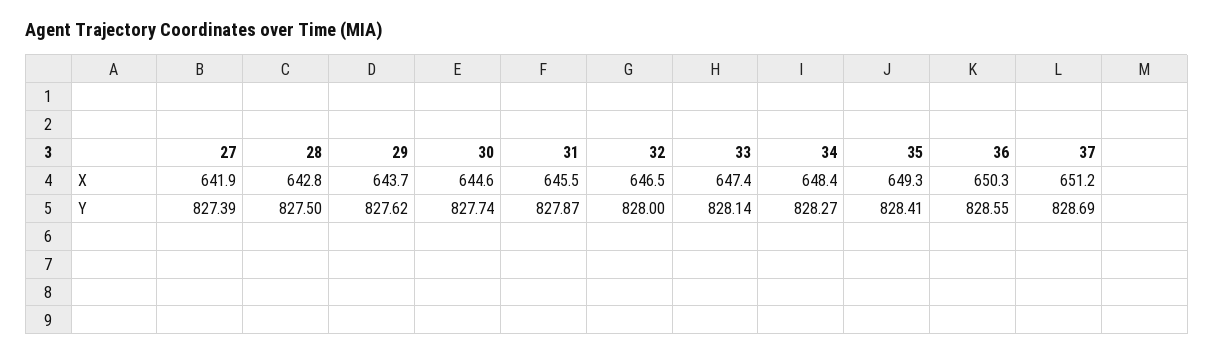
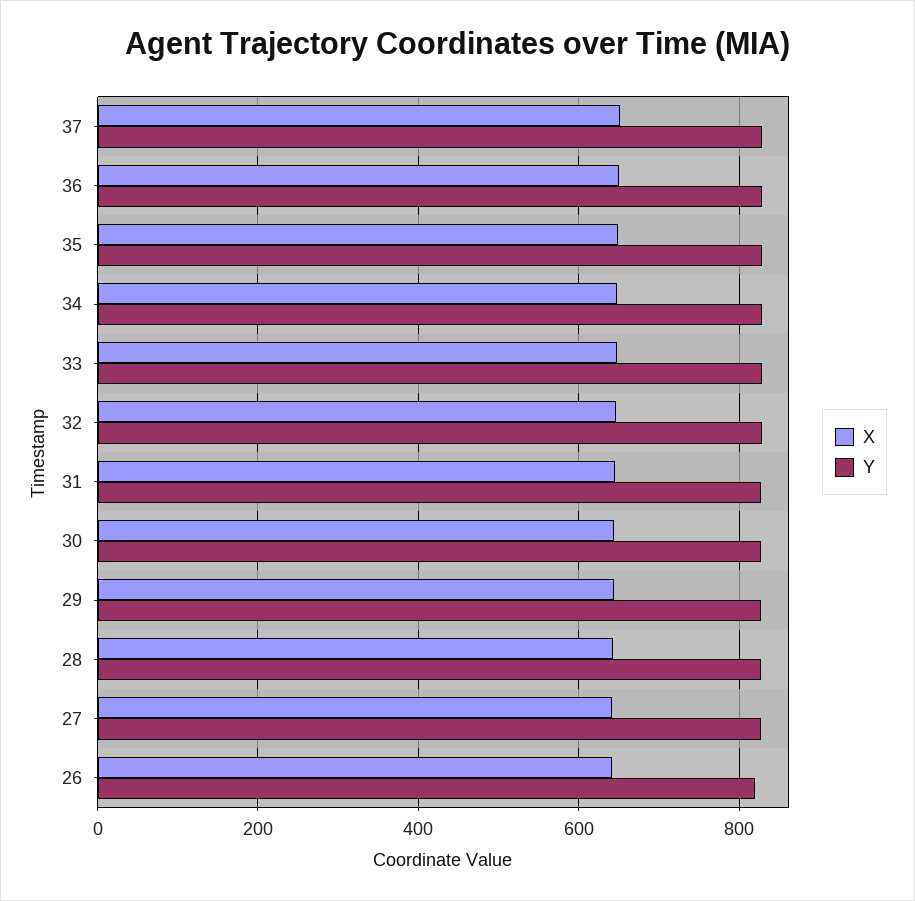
  {
    "X": {
      "27": 641.9,
      "28": 642.8,
      "29": 643.7,
      "30": 644.6,
      "31": 645.5,
      "32": 646.5,
      "33": 647.4,
      "34": 648.4,
      "35": 649.3,
      "36": 650.3,
-     "37": 651.2
+     "37": 651.2,
+     "26": 640
    },
    "Y": {
      "27": 827.39,
      "28": 827.5,
      "29": 827.62,
      "30": 827.74,
      "31": 827.87,
      "32": 828,
      "33": 828.14,
      "34": 828.27,
      "35": 828.41,
      "36": 828.55,
-     "37": 828.69
+     "37": 828.69,
+     "26": 820
    }
  }

